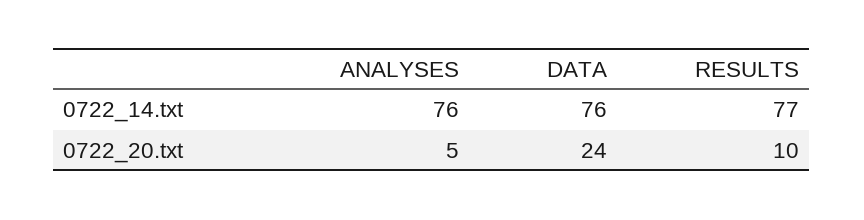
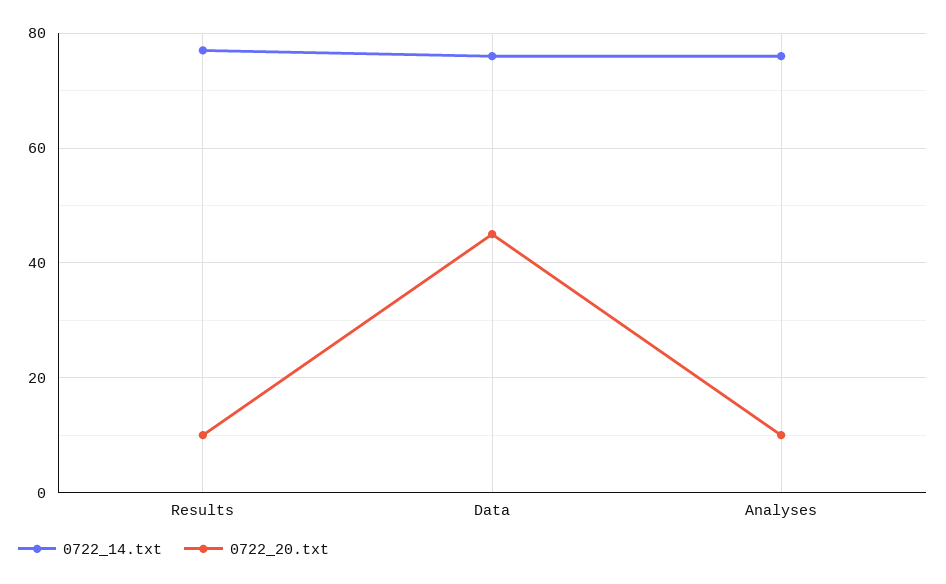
  {
    "0722_14.txt": {
      "ANALYSES": 76,
      "DATA": 76,
      "RESULTS": 77
    },
    "0722_20.txt": {
-     "ANALYSES": 5,
+     "ANALYSES": 10,
-     "DATA": 24,
+     "DATA": 45,
      "RESULTS": 10
    }
  }

